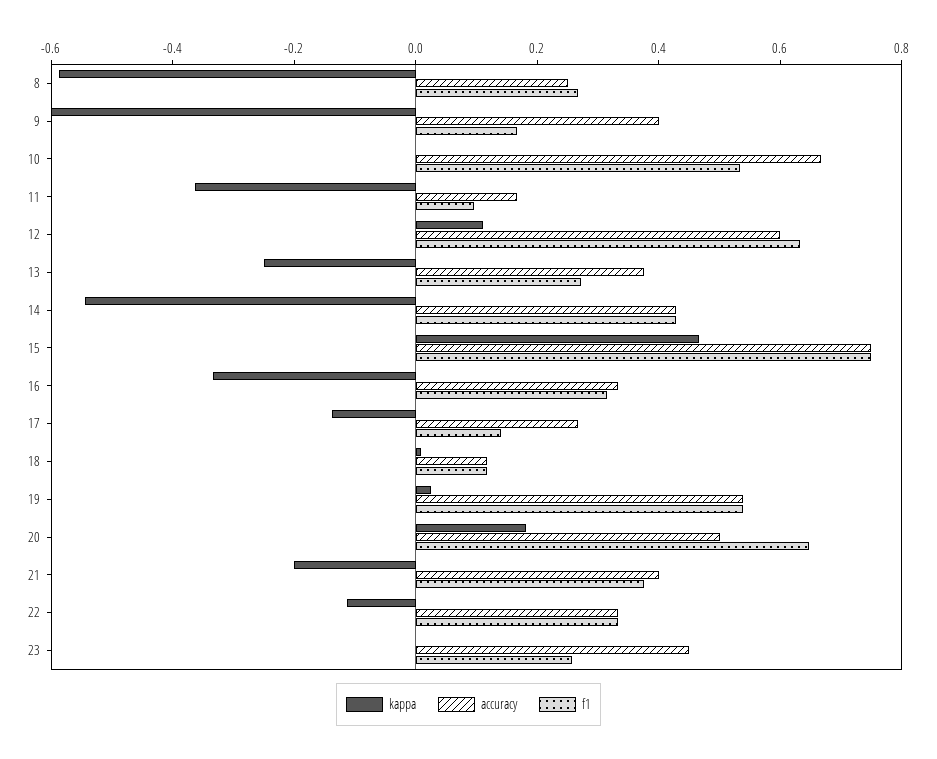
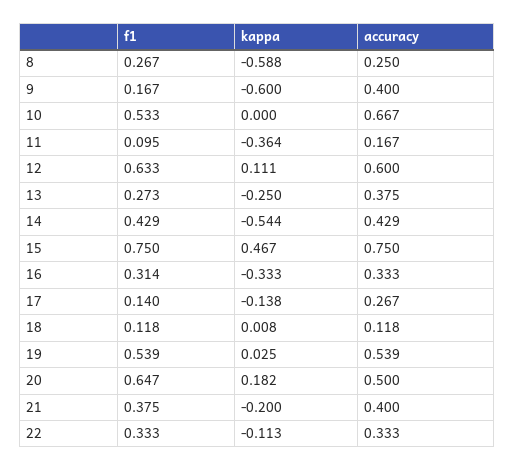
  {
    "kappa": {
      "8": -0.588,
      "9": -0.6,
      "10": 0,
      "11": -0.364,
      "12": 0.111,
      "13": -0.25,
      "14": -0.544,
      "15": 0.467,
      "16": -0.333,
      "17": -0.138,
      "18": 0.008,
      "19": 0.025,
      "20": 0.182,
      "21": -0.2,
-     "22": -0.113,
+     "22": -0.113
-     "23": 0
    },
    "accuracy": {
      "8": 0.25,
      "9": 0.4,
      "10": 0.667,
      "11": 0.167,
      "12": 0.6,
      "13": 0.375,
      "14": 0.429,
      "15": 0.75,
      "16": 0.333,
      "17": 0.267,
      "18": 0.118,
      "19": 0.539,
      "20": 0.5,
      "21": 0.4,
-     "22": 0.333,
+     "22": 0.333
-     "23": 0.45
    },
    "f1": {
      "8": 0.267,
      "9": 0.167,
      "10": 0.533,
      "11": 0.095,
      "12": 0.633,
      "13": 0.273,
      "14": 0.429,
      "15": 0.75,
      "16": 0.314,
      "17": 0.14,
      "18": 0.118,
      "19": 0.539,
      "20": 0.647,
      "21": 0.375,
-     "22": 0.333,
+     "22": 0.333
-     "23": 0.25
    }
  }

